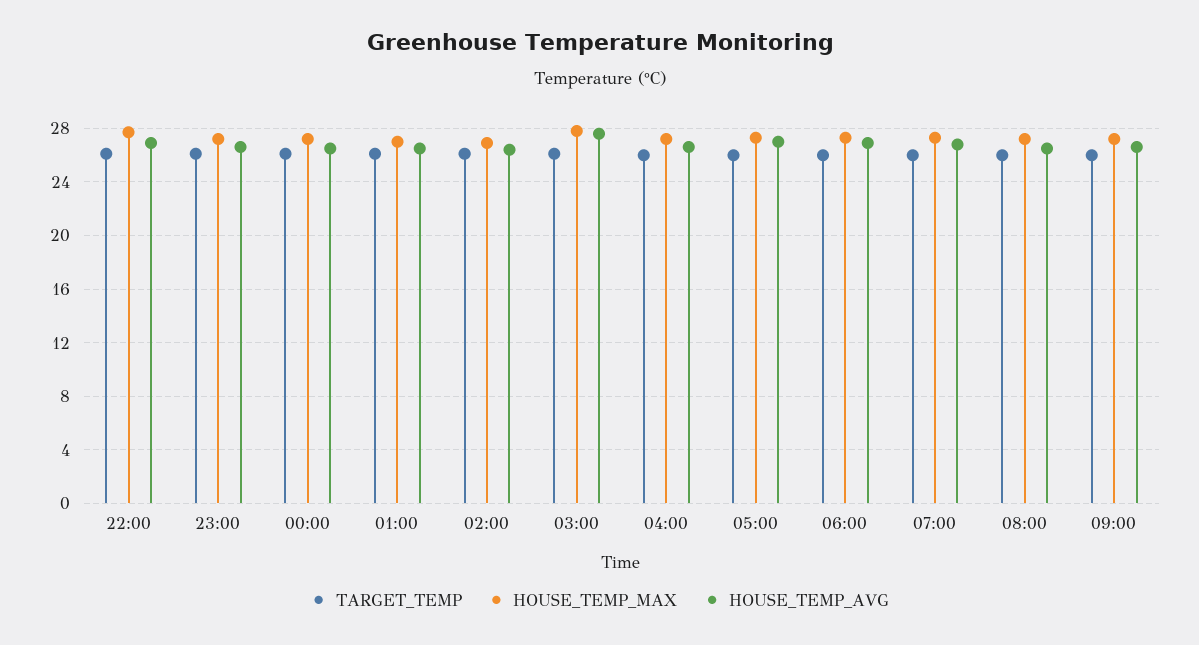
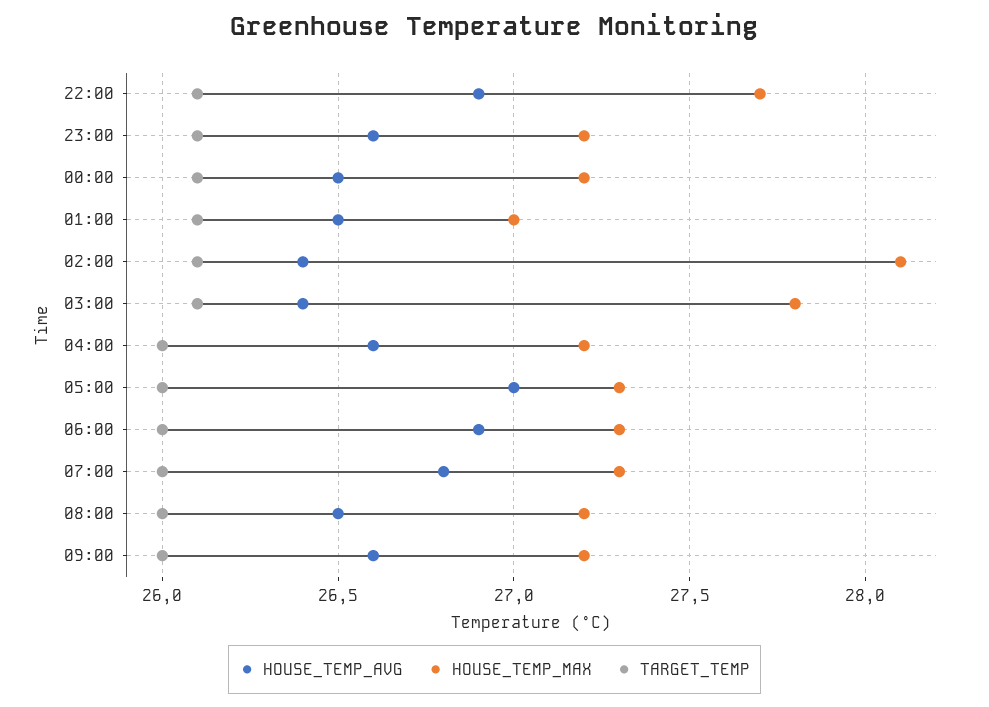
  {
    "TARGET_TEMP": {
      "22:00": 26.1,
      "23:00": 26.1,
      "00:00": 26.1,
      "01:00": 26.1,
      "02:00": 26.1,
      "03:00": 26.1,
      "04:00": 26,
      "05:00": 26,
      "06:00": 26,
      "07:00": 26,
      "08:00": 26,
      "09:00": 26
    },
    "HOUSE_TEMP_MAX": {
      "22:00": 27.7,
      "23:00": 27.2,
      "00:00": 27.2,
      "01:00": 27,
-     "02:00": 27,
+     "02:00": 28.1,
      "03:00": 27.8,
      "04:00": 27.2,
      "05:00": 27.3,
      "06:00": 27.3,
      "07:00": 27.3,
      "08:00": 27.2,
      "09:00": 27.2
    },
    "HOUSE_TEMP_AVG": {
      "22:00": 26.9,
      "23:00": 26.6,
      "00:00": 26.5,
      "01:00": 26.5,
      "02:00": 26.4,
-     "03:00": 27.5,
+     "03:00": 26.4,
      "04:00": 26.6,
      "05:00": 27,
      "06:00": 26.9,
      "07:00": 26.8,
      "08:00": 26.5,
      "09:00": 26.6
    }
  }

